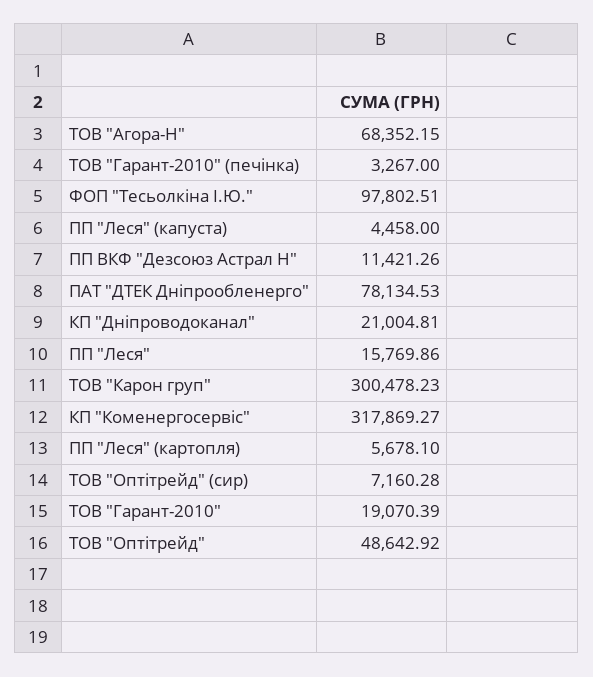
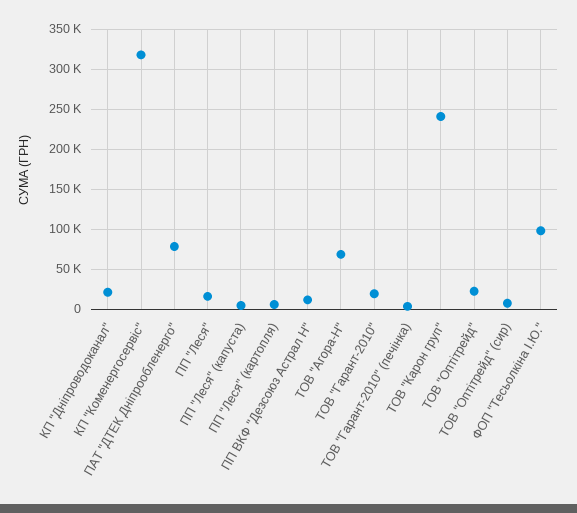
  {
    "ТОВ \"Агора-Н\"": 68352.15,
    "ТОВ \"Гарант-2010\" (печінка)": 3267,
    "ФОП \"Тесьолкіна І.Ю.\"": 97802.51,
    "ПП \"Леся\" (капуста)": 4458,
    "ПП ВКФ \"Дезсоюз Астрал Н\"": 11421.26,
    "ПАТ \"ДТЕК Дніпрообленерго\"": 78134.53,
    "КП \"Дніпроводоканал\"": 21004.81,
    "ПП \"Леся\"": 15769.86,
-   "ТОВ \"Карон груп\"": 300478.23,
+   "ТОВ \"Карон груп\"": 240000,
    "КП \"Коменергосервіс\"": 317869.27,
    "ПП \"Леся\" (картопля)": 5678.1,
    "ТОВ \"Оптітрейд\" (сир)": 7160.28,
    "ТОВ \"Гарант-2010\"": 19070.39,
-   "ТОВ \"Оптітрейд\"": 48642.92
+   "ТОВ \"Оптітрейд\"": 20000
  }

